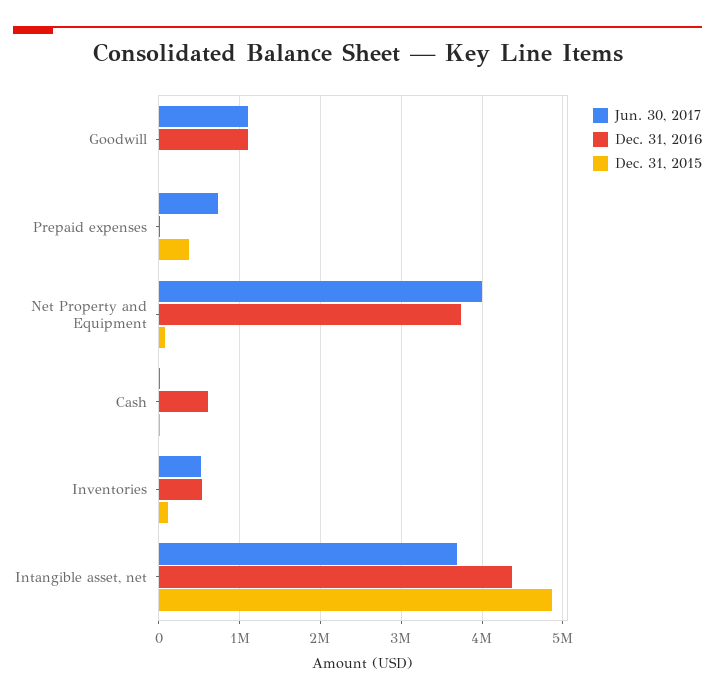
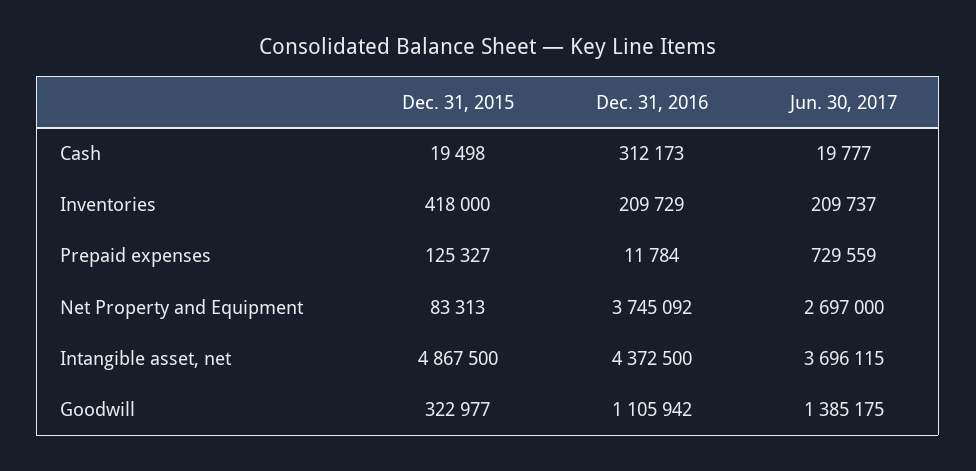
  {
    "Jun. 30, 2017": {
-     "Goodwill": 1100000,
+     "Goodwill": 1385175,
      "Prepaid expenses": 729559,
-     "Net Property and Equipment": 4000000,
+     "Net Property and Equipment": 2697000,
      "Cash": 19777,
-     "Inventories": 500000,
+     "Inventories": 209737,
      "Intangible asset, net": 3696115
    },
    "Dec. 31, 2016": {
      "Goodwill": 1105942,
      "Prepaid expenses": 11784,
      "Net Property and Equipment": 3745092,
-     "Cash": 600000,
+     "Cash": 312173,
-     "Inventories": 500000,
+     "Inventories": 209729,
      "Intangible asset, net": 4372500
    },
    "Dec. 31, 2015": {
-     "Goodwill": 0,
+     "Goodwill": 322977,
-     "Prepaid expenses": 400000,
+     "Prepaid expenses": 125327,
      "Net Property and Equipment": 83313,
      "Cash": 19498,
-     "Inventories": 100000,
+     "Inventories": 418000,
      "Intangible asset, net": 4867500
    }
  }

